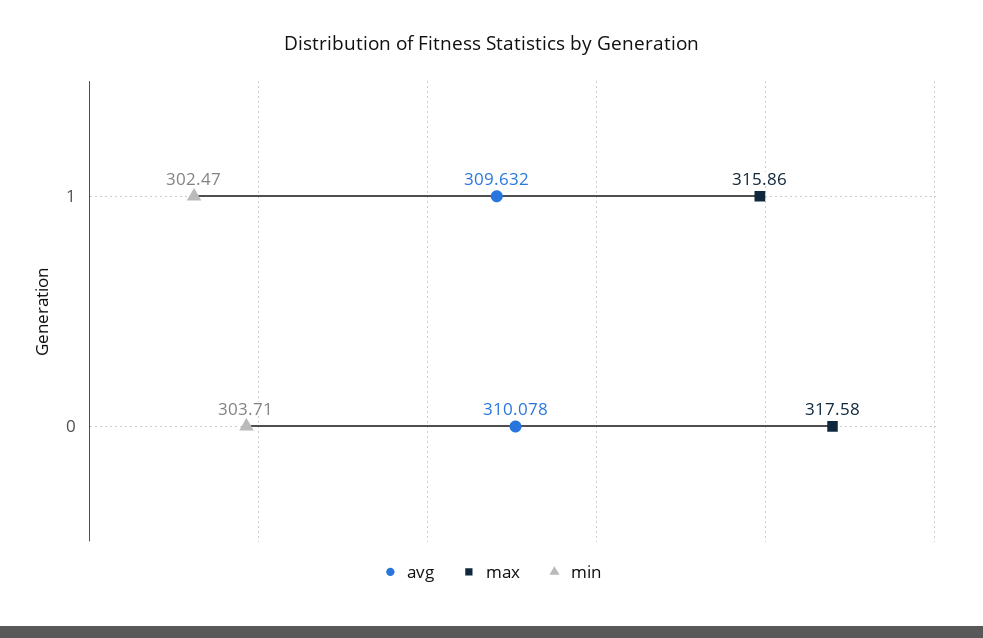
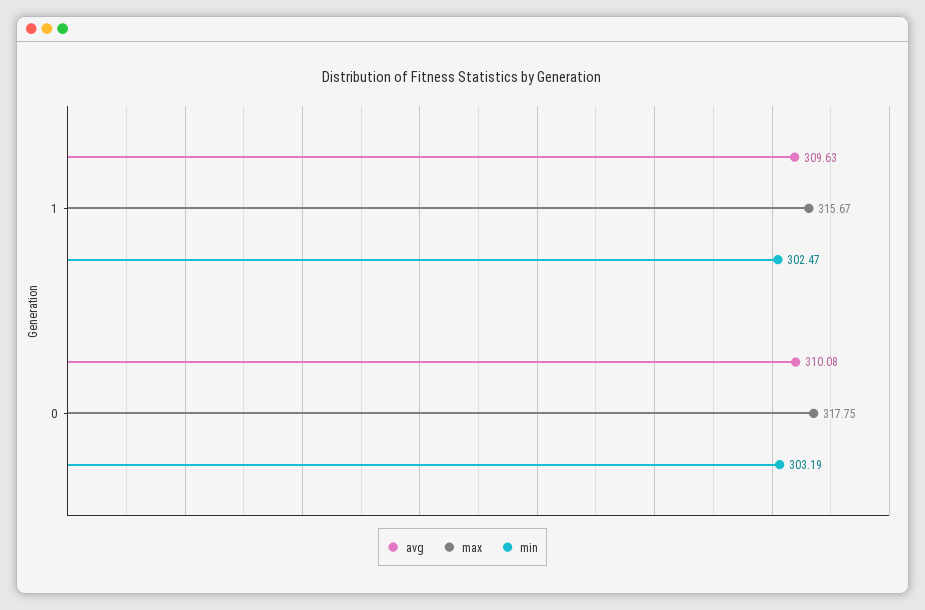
  {
    "avg": {
      "1": 309.632,
      "0": 310.078
    },
    "max": {
-     "1": 315.86,
+     "1": 315.67,
-     "0": 317.58
+     "0": 317.75
    },
    "min": {
      "1": 302.47,
-     "0": 303.71
+     "0": 303.19
    }
  }

